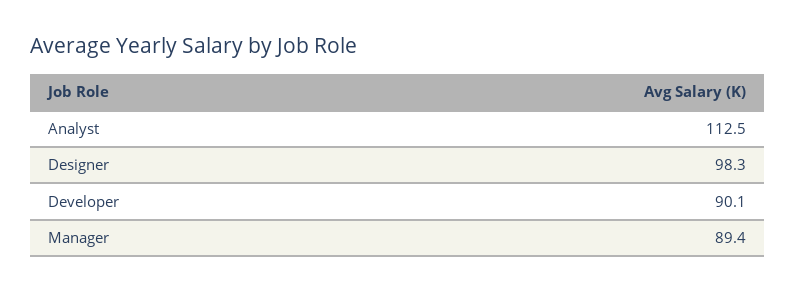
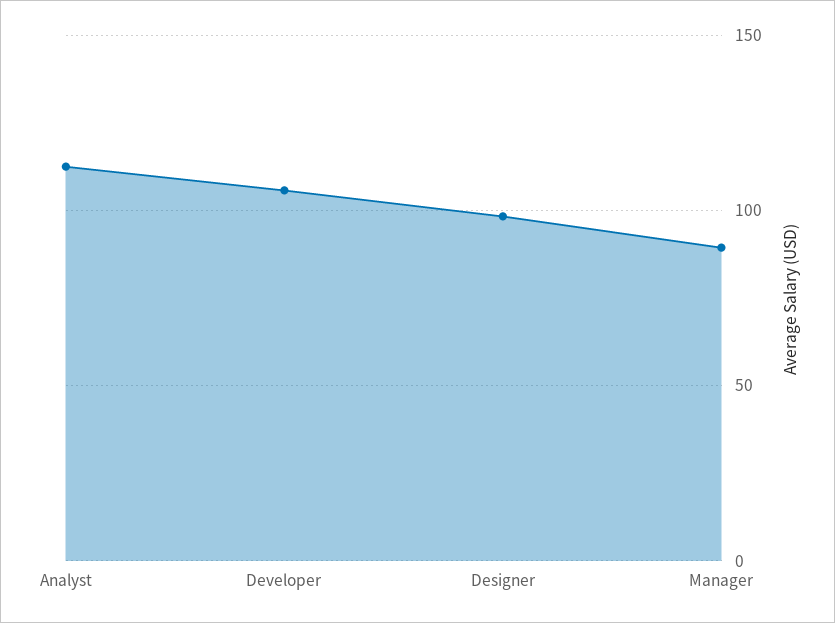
  {
    "Analyst": 112.5,
    "Designer": 98.3,
-   "Developer": 90.1,
+   "Developer": 105,
    "Manager": 89.4
  }

